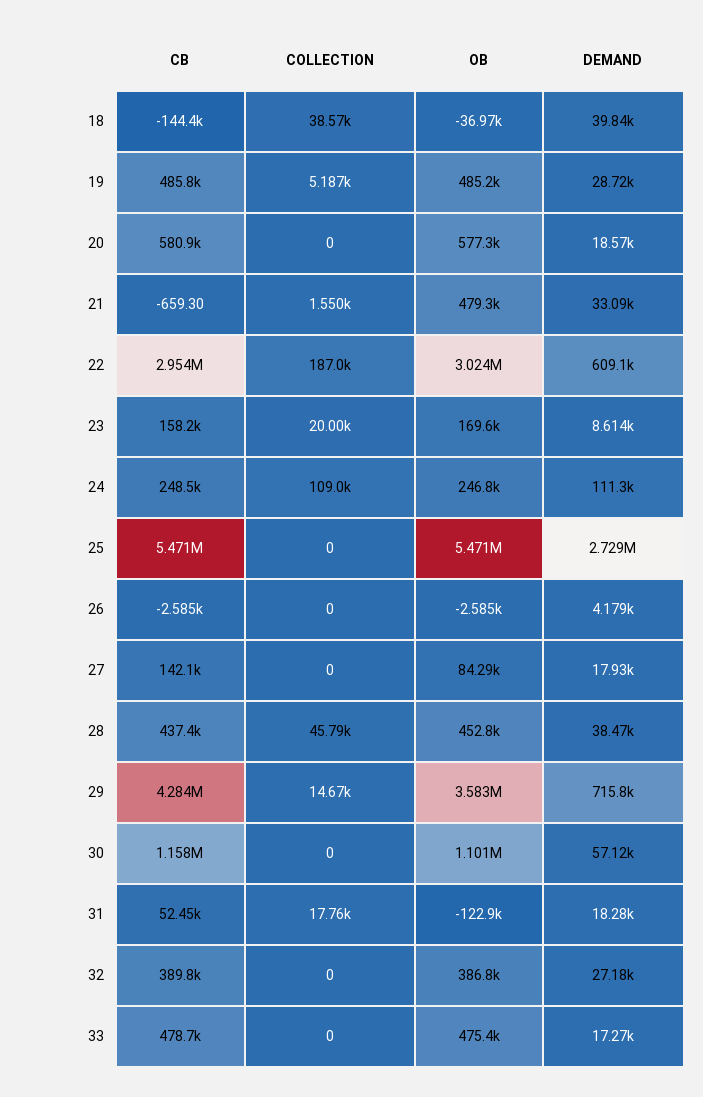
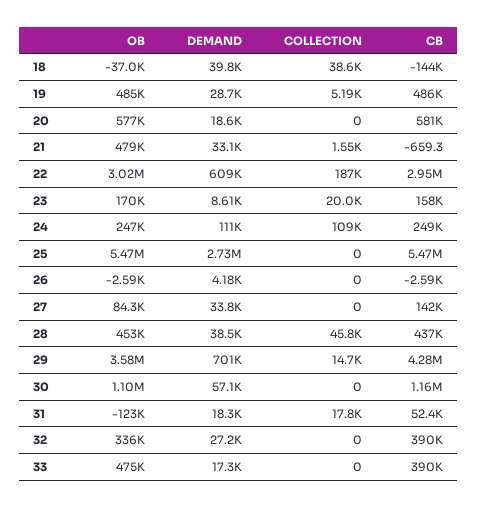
  {
    "CB": {
      "18": -144400,
      "19": 485800,
      "20": 580900,
      "21": -659.3,
      "22": 2954000,
      "23": 158200,
      "24": 248500,
      "25": 5471000,
      "26": -2585,
      "27": 142100,
      "28": 437400,
      "29": 4284000,
      "30": 1158000,
      "31": 52450,
      "32": 389800,
-     "33": 478700
+     "33": 390000
    },
    "COLLECTION": {
      "18": 38570,
      "19": 5187,
      "20": 0,
      "21": 1550,
      "22": 187000,
      "23": 20000,
      "24": 109000,
      "25": 0,
      "26": 0,
      "27": 0,
      "28": 45790,
      "29": 14670,
      "30": 0,
      "31": 17760,
      "32": 0,
      "33": 0
    },
    "OB": {
      "18": -36970,
      "19": 485200,
      "20": 577300,
      "21": 479300,
      "22": 3024000,
      "23": 169600,
      "24": 246800,
      "25": 5471000,
      "26": -2585,
      "27": 84290,
      "28": 452800,
      "29": 3583000,
      "30": 1101000,
      "31": -122900,
-     "32": 386800,
+     "32": 336000,
      "33": 475400
    },
    "DEMAND": {
      "18": 39840,
      "19": 28720,
      "20": 18570,
      "21": 33090,
      "22": 609100,
      "23": 8614,
      "24": 111300,
      "25": 2729000,
      "26": 4179,
-     "27": 17930,
+     "27": 33800,
      "28": 38470,
-     "29": 715800,
+     "29": 701000,
      "30": 57120,
      "31": 18280,
      "32": 27180,
      "33": 17270
    }
  }

